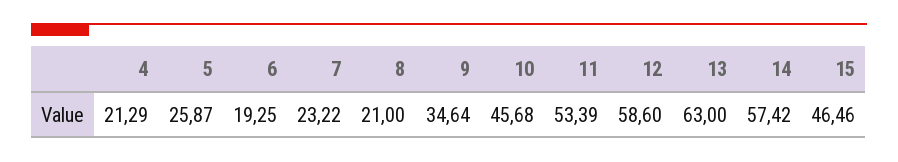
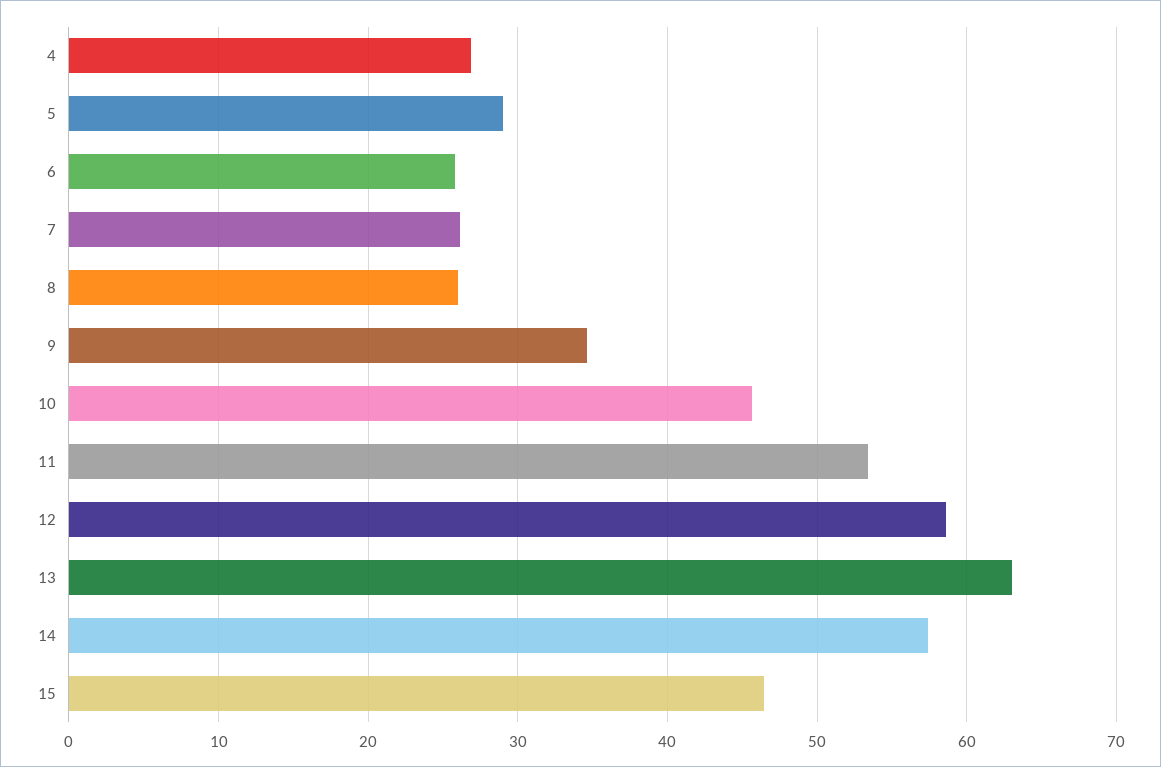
  {
-   "4": 21.29,
+   "4": 27,
-   "5": 25.87,
+   "5": 29,
-   "6": 19.25,
+   "6": 26,
-   "7": 23.22,
+   "7": 26,
-   "8": 21,
+   "8": 26,
    "9": 34.64,
    "10": 45.68,
    "11": 53.39,
    "12": 58.6,
    "13": 63,
    "14": 57.42,
    "15": 46.46
  }

